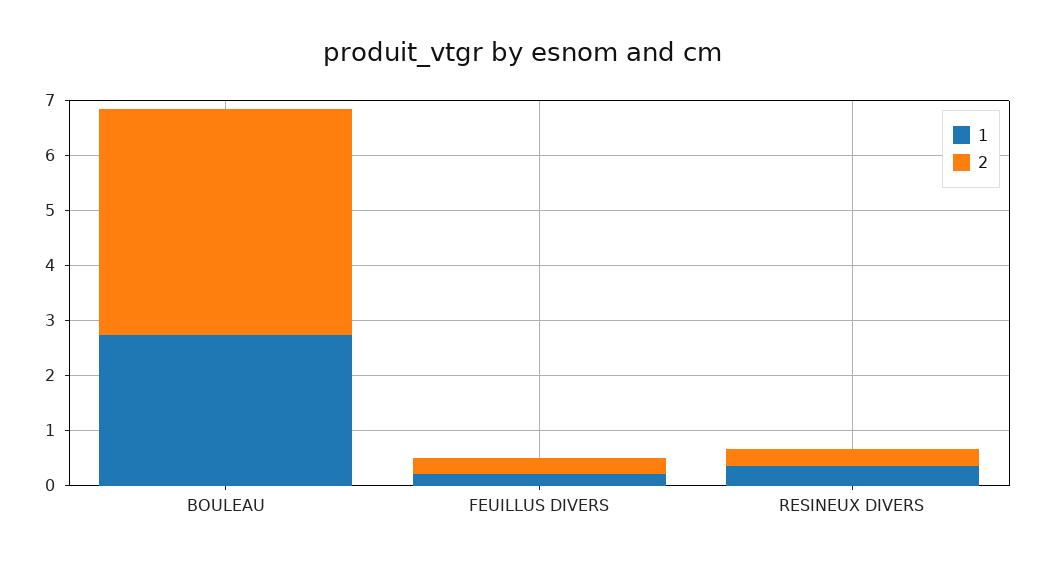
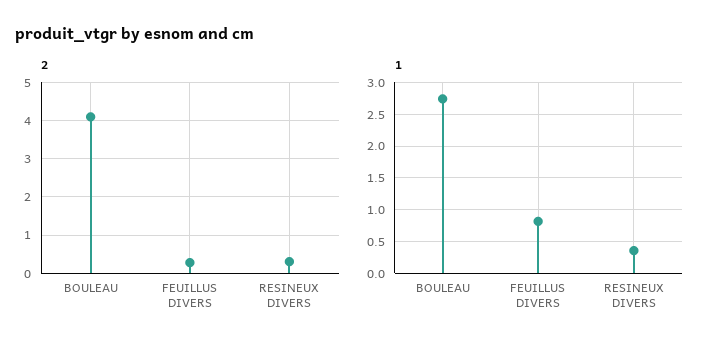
  {
    "1": {
      "BOULEAU": 2.7,
-     "FEUILLUS DIVERS": 0.2,
+     "FEUILLUS DIVERS": 0.8,
      "RESINEUX DIVERS": 0.4
    },
    "2": {
      "BOULEAU": 4,
      "FEUILLUS DIVERS": 0.2,
      "RESINEUX DIVERS": 0.4
    }
  }

